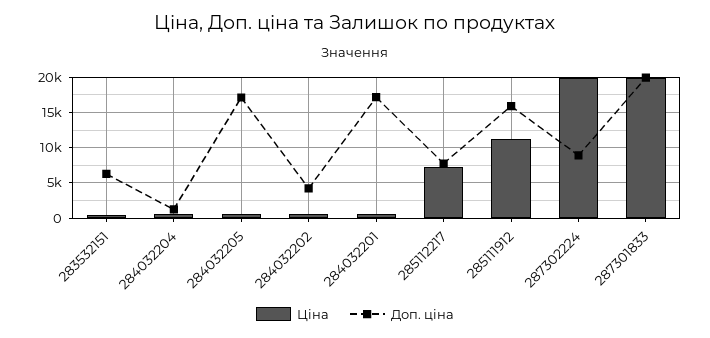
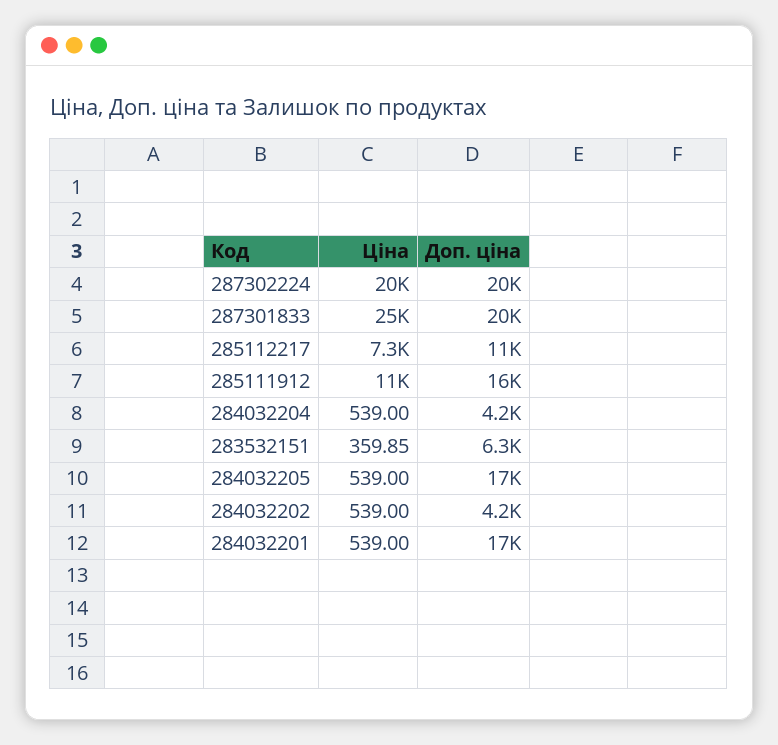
  {
    "Ціна": {
      "283532151": 359.85,
      "284032204": 539,
      "284032205": 539,
      "284032202": 539,
      "284032201": 539,
      "285112217": 7300,
      "285111912": 11000,
      "287302224": 20000,
-     "287301833": 20000
+     "287301833": 25000
    },
    "Доп. ціна": {
      "283532151": 6300,
-     "284032204": 1000,
+     "284032204": 4200,
      "284032205": 17000,
      "284032202": 4200,
      "284032201": 17000,
-     "285112217": 8000,
+     "285112217": 11000,
      "285111912": 16000,
-     "287302224": 9000,
+     "287302224": 20000,
      "287301833": 20000
    }
  }

